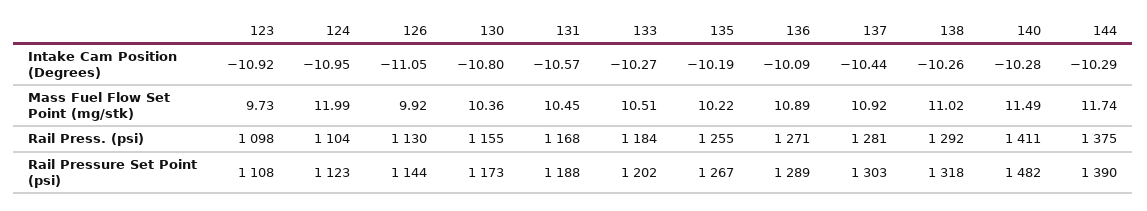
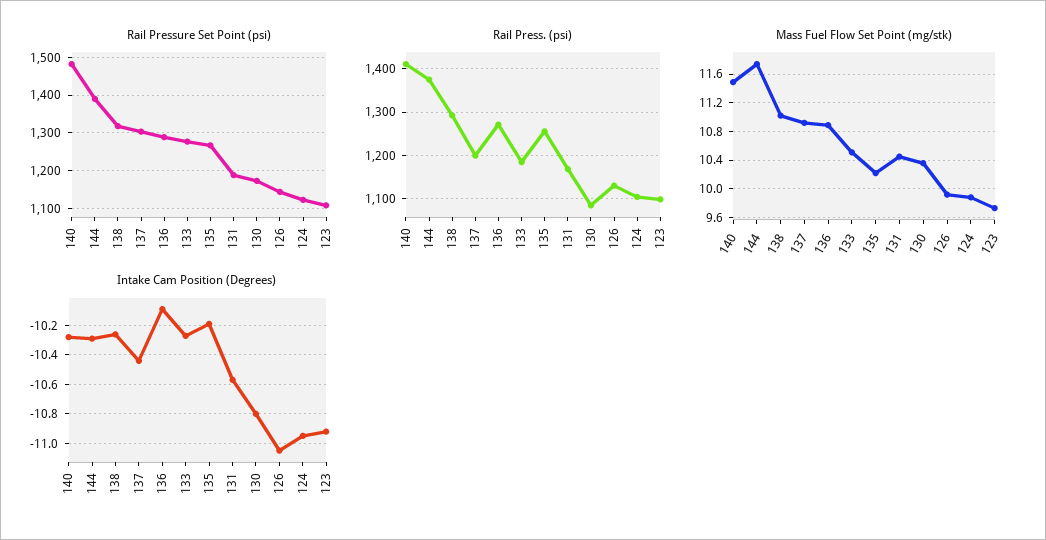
  {
    "Intake Cam Position (Degrees)": {
      "123": -10.92,
      "124": -10.95,
      "126": -11.05,
      "130": -10.8,
      "131": -10.57,
      "133": -10.27,
      "135": -10.19,
      "136": -10.09,
      "137": -10.44,
      "138": -10.26,
      "140": -10.28,
      "144": -10.29
    },
    "Mass Fuel Flow Set Point (mg/stk)": {
      "123": 9.73,
-     "124": 11.99,
+     "124": 9.9,
      "126": 9.92,
      "130": 10.36,
      "131": 10.45,
      "133": 10.51,
      "135": 10.22,
      "136": 10.89,
      "137": 10.92,
      "138": 11.02,
      "140": 11.49,
      "144": 11.74
    },
    "Rail Press. (psi)": {
      "123": 1098,
      "124": 1104,
      "126": 1130,
-     "130": 1155,
+     "130": 1080,
      "131": 1168,
      "133": 1184,
      "135": 1255,
      "136": 1271,
-     "137": 1281,
+     "137": 1200,
      "138": 1292,
      "140": 1411,
      "144": 1375
    },
    "Rail Pressure Set Point (psi)": {
      "123": 1108,
      "124": 1123,
      "126": 1144,
      "130": 1173,
      "131": 1188,
-     "133": 1202,
+     "133": 1280,
      "135": 1267,
      "136": 1289,
      "137": 1303,
      "138": 1318,
      "140": 1482,
      "144": 1390
    }
  }

